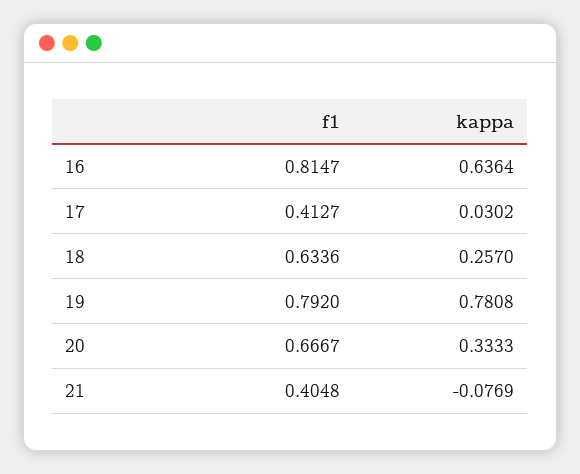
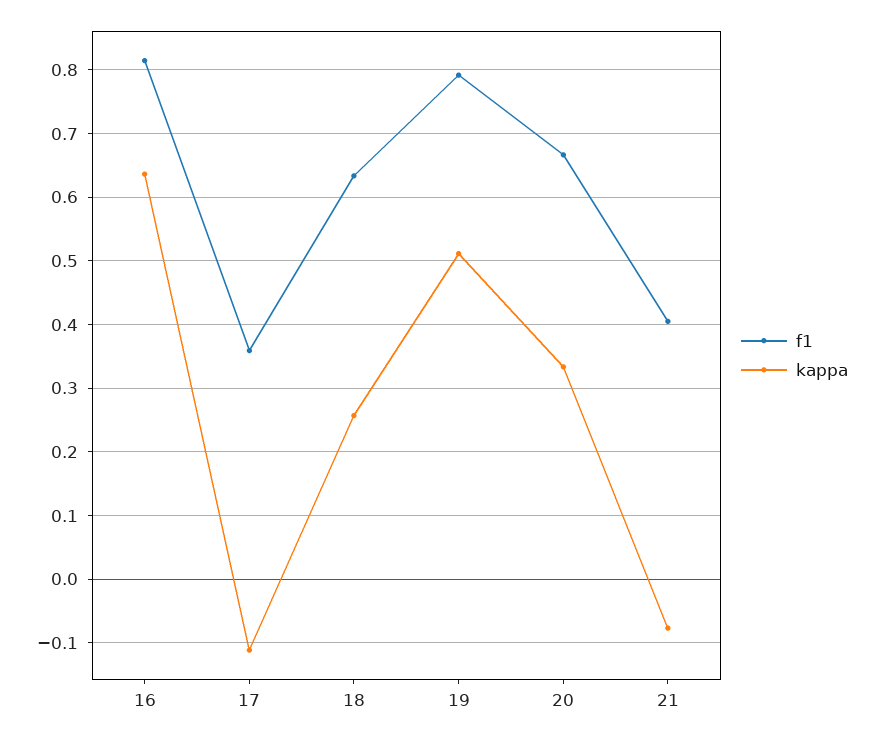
  {
    "f1": {
      "16": 0.8147,
-     "17": 0.4127,
+     "17": 0.36,
      "18": 0.6336,
      "19": 0.792,
      "20": 0.6667,
      "21": 0.4048
    },
    "kappa": {
      "16": 0.6364,
-     "17": 0.0302,
+     "17": -0.11,
      "18": 0.257,
-     "19": 0.7808,
+     "19": 0.51,
      "20": 0.3333,
      "21": -0.0769
    }
  }

